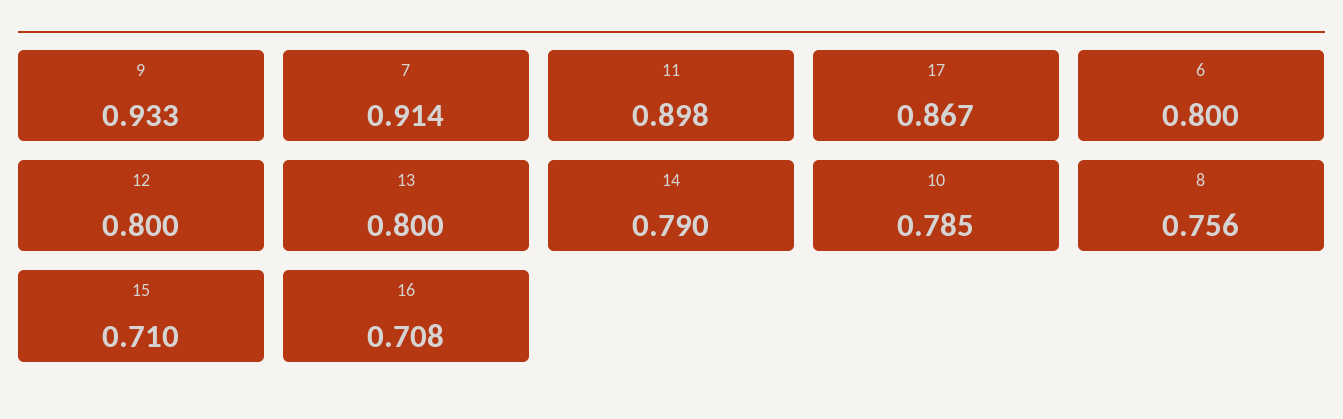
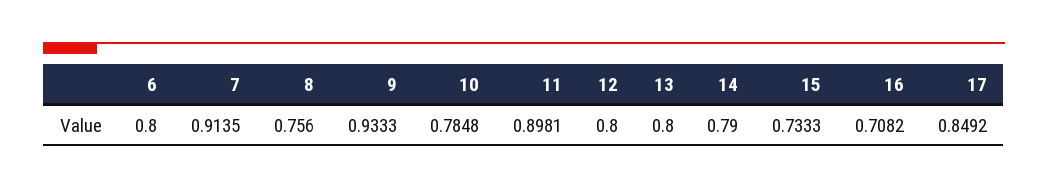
  {
    "9": 0.9333,
    "7": 0.9135,
    "11": 0.8981,
-   "17": 0.867,
+   "17": 0.8492,
    "6": 0.8,
    "12": 0.8,
    "13": 0.8,
    "14": 0.79,
    "10": 0.7848,
    "8": 0.756,
-   "15": 0.71,
+   "15": 0.7333,
    "16": 0.7082
  }

